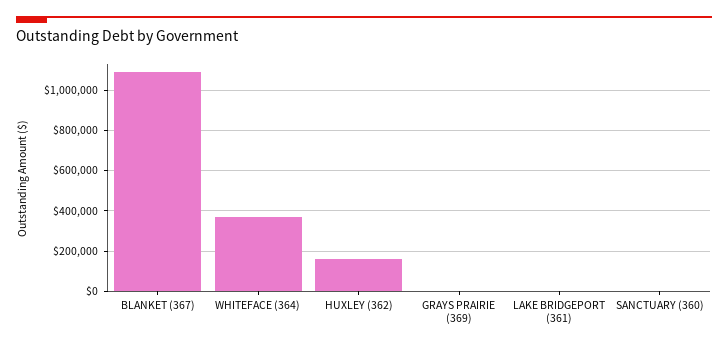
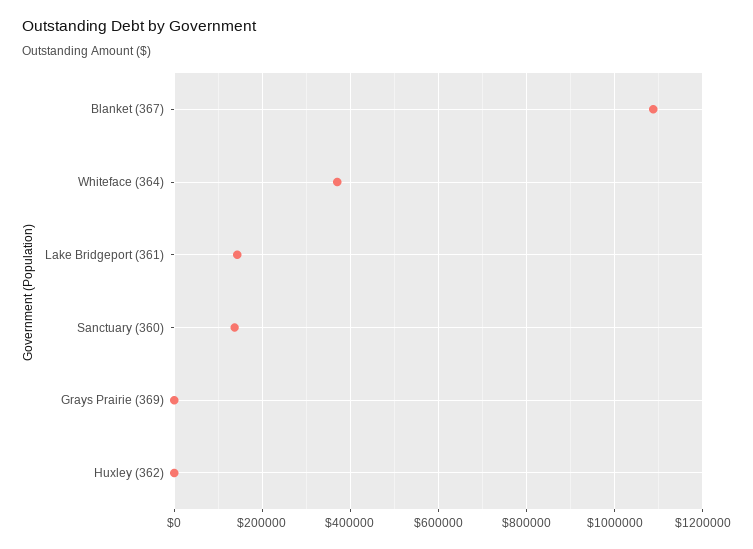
  {
    "BLANKET (367)": 1080000,
    "WHITEFACE (364)": 380000,
-   "HUXLEY (362)": 150000,
+   "HUXLEY (362)": 0,
    "GRAYS PRAIRIE (369)": 0,
-   "LAKE BRIDGEPORT (361)": 0,
+   "LAKE BRIDGEPORT (361)": 140000,
-   "SANCTUARY (360)": 0
+   "SANCTUARY (360)": 140000
  }

